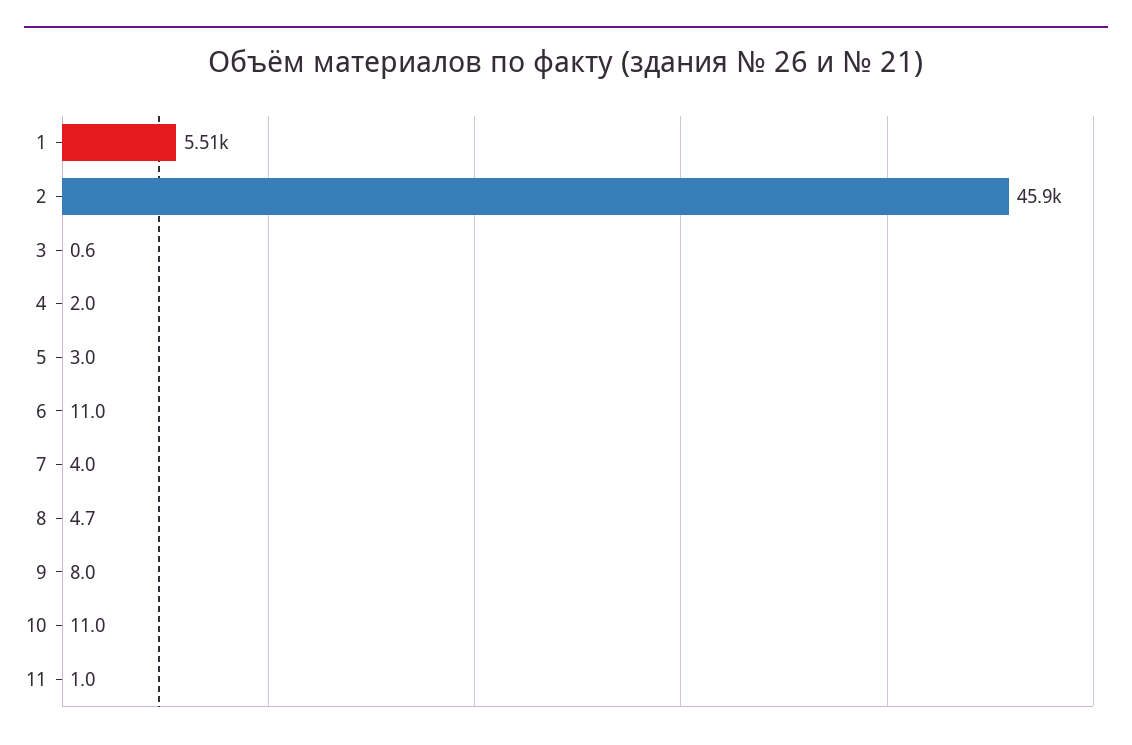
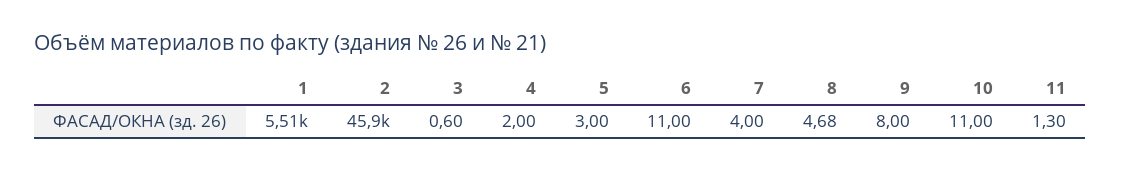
  {
    "1": 5510,
    "2": 45900,
    "3": 0.6,
    "4": 2,
    "5": 3,
    "6": 11,
    "7": 4,
    "8": 4.68,
    "9": 8,
    "10": 11,
-   "11": 1
+   "11": 1.3
  }

